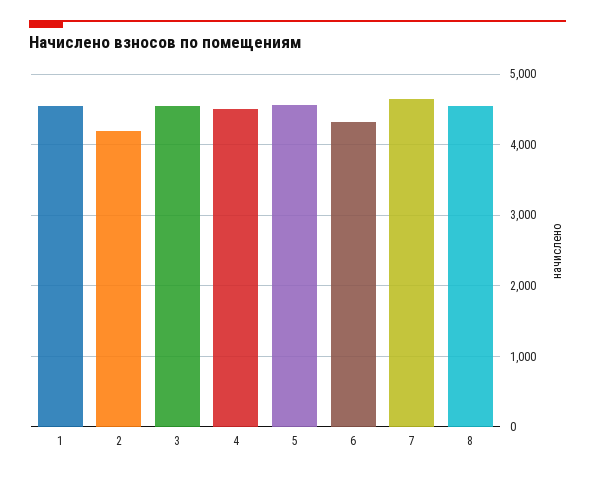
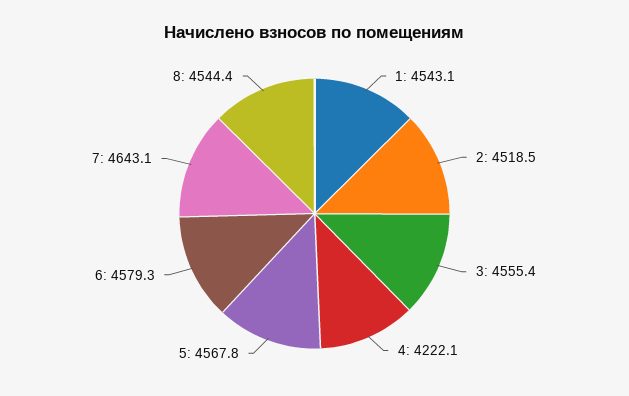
  {
    "1": 4543.1,
-   "2": 4200,
+   "2": 4518.5,
    "3": 4555.4,
-   "4": 4500,
+   "4": 4222.1,
    "5": 4567.8,
-   "6": 4300,
+   "6": 4579.3,
    "7": 4643.1,
    "8": 4544.4
  }

